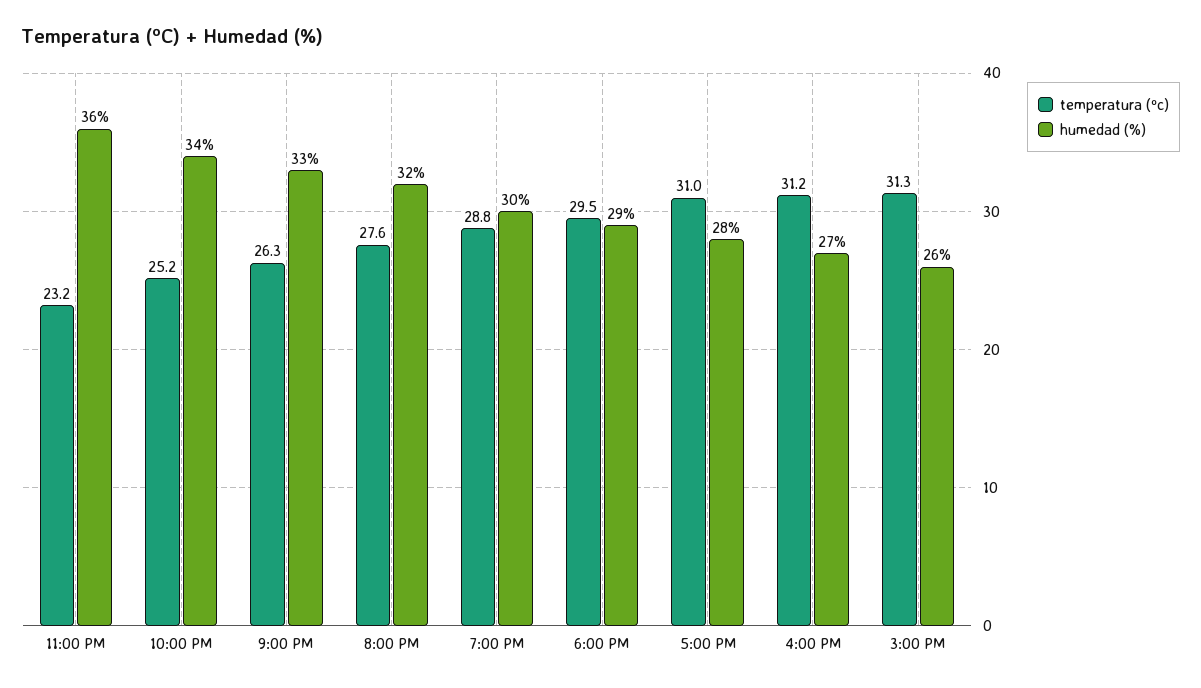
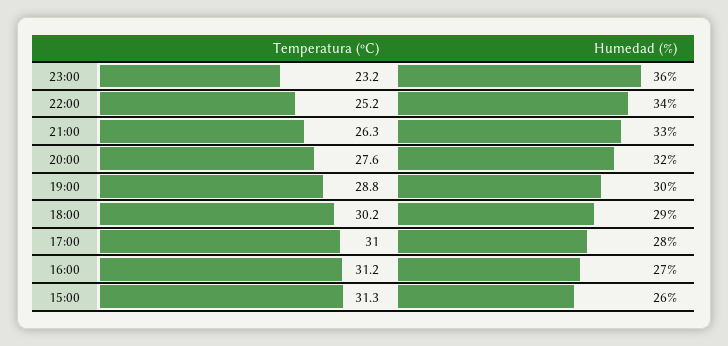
  {
    "temperatura (ºc)": {
      "11:00 PM": 23.2,
      "10:00 PM": 25.2,
      "9:00 PM": 26.3,
      "8:00 PM": 27.6,
      "7:00 PM": 28.8,
-     "6:00 PM": 29.5,
+     "6:00 PM": 30.2,
      "5:00 PM": 31,
      "4:00 PM": 31.2,
      "3:00 PM": 31.3
    },
    "humedad (%)": {
      "11:00 PM": 36,
      "10:00 PM": 34,
      "9:00 PM": 33,
      "8:00 PM": 32,
      "7:00 PM": 30,
      "6:00 PM": 29,
      "5:00 PM": 28,
      "4:00 PM": 27,
      "3:00 PM": 26
    }
  }

